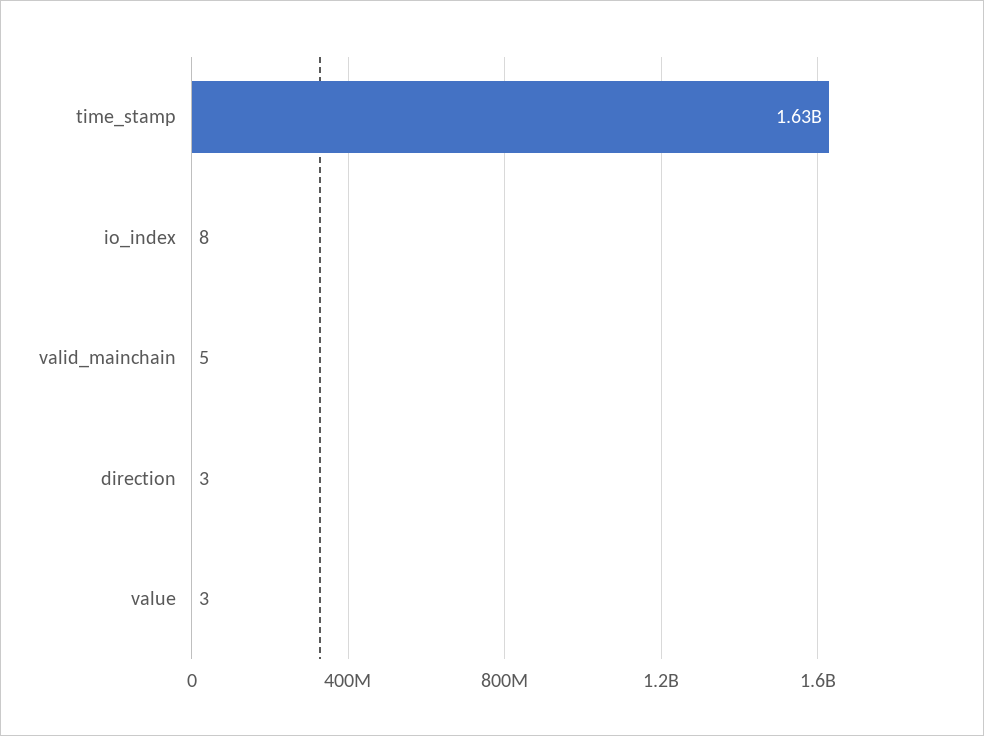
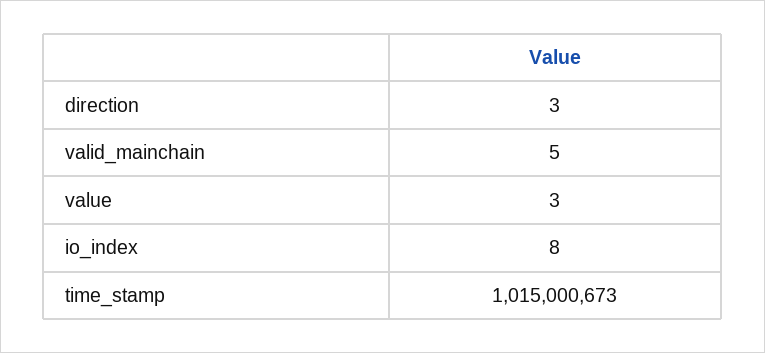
  {
-   "time_stamp": 1630000000,
+   "time_stamp": 1015000673,
    "io_index": 8,
    "valid_mainchain": 5,
    "direction": 3,
    "value": 3
  }

